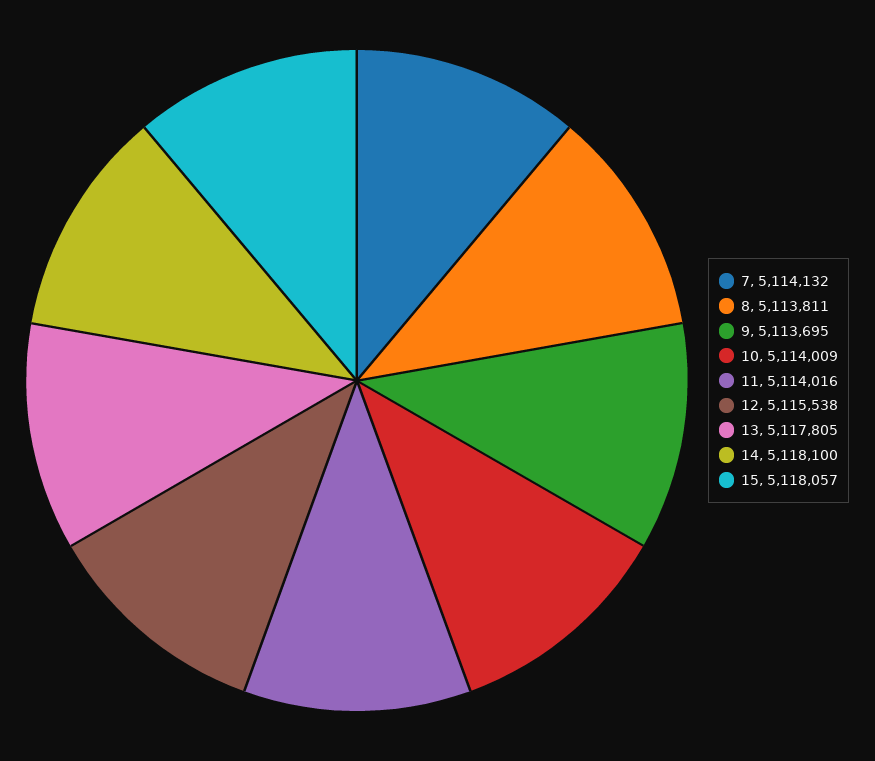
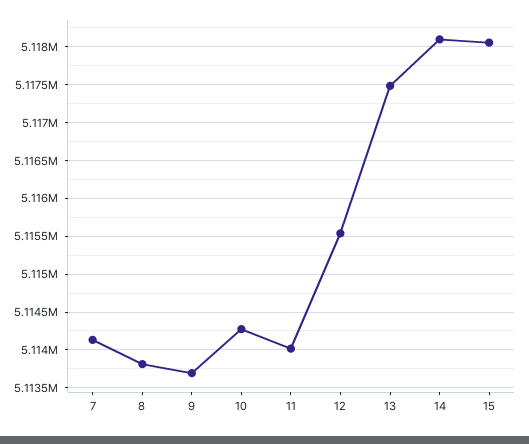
  {
    "7": 5114132,
    "8": 5113811,
    "9": 5113695,
-   "10": 5114009,
+   "10": 5114300,
    "11": 5114016,
    "12": 5115538,
-   "13": 5117805,
+   "13": 5117500,
    "14": 5118100,
    "15": 5118057
  }

